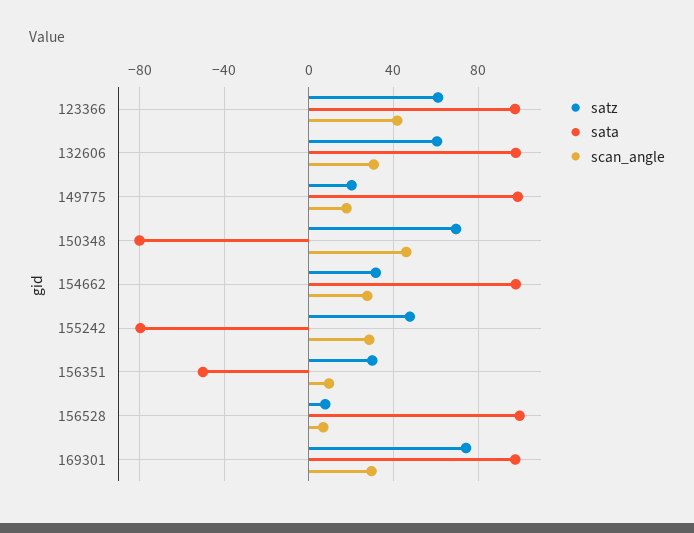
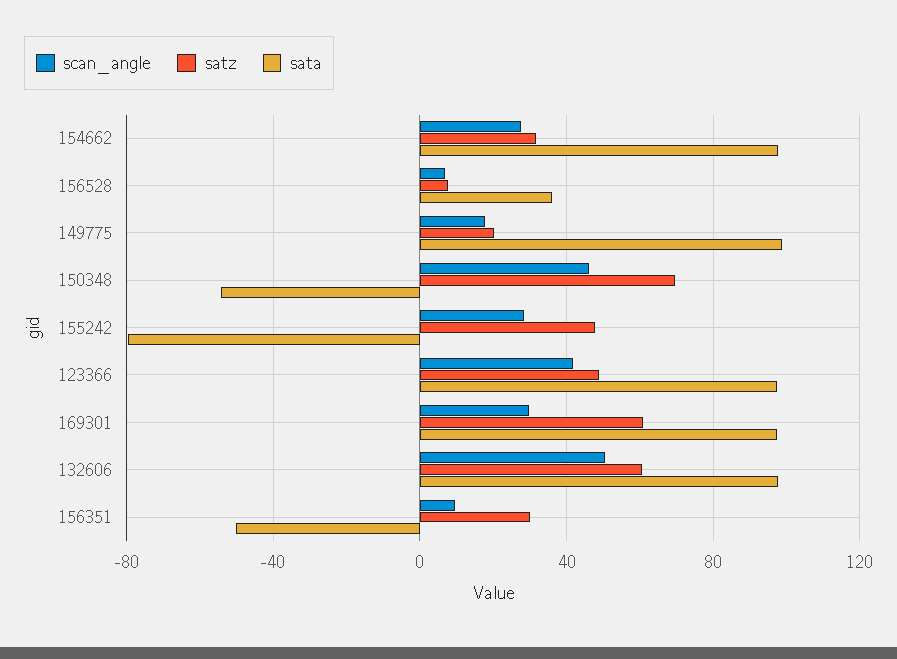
  {
    "satz": {
-     "123366": 60,
+     "123366": 50,
      "132606": 60,
      "149775": 20,
      "150348": 70,
      "154662": 30,
      "155242": 50,
      "156351": 30,
      "156528": 10,
-     "169301": 75
+     "169301": 60
    },
    "sata": {
      "123366": 95,
      "132606": 100,
      "149775": 100,
-     "150348": -80,
+     "150348": -55,
      "154662": 100,
      "155242": -80,
      "156351": -50,
-     "156528": 100,
+     "156528": 35,
      "169301": 100
    },
    "scan_angle": {
      "123366": 40,
-     "132606": 30,
+     "132606": 50,
      "149775": 20,
      "150348": 45,
      "154662": 30,
      "155242": 30,
      "156351": 10,
      "156528": 5,
      "169301": 30
    }
  }

